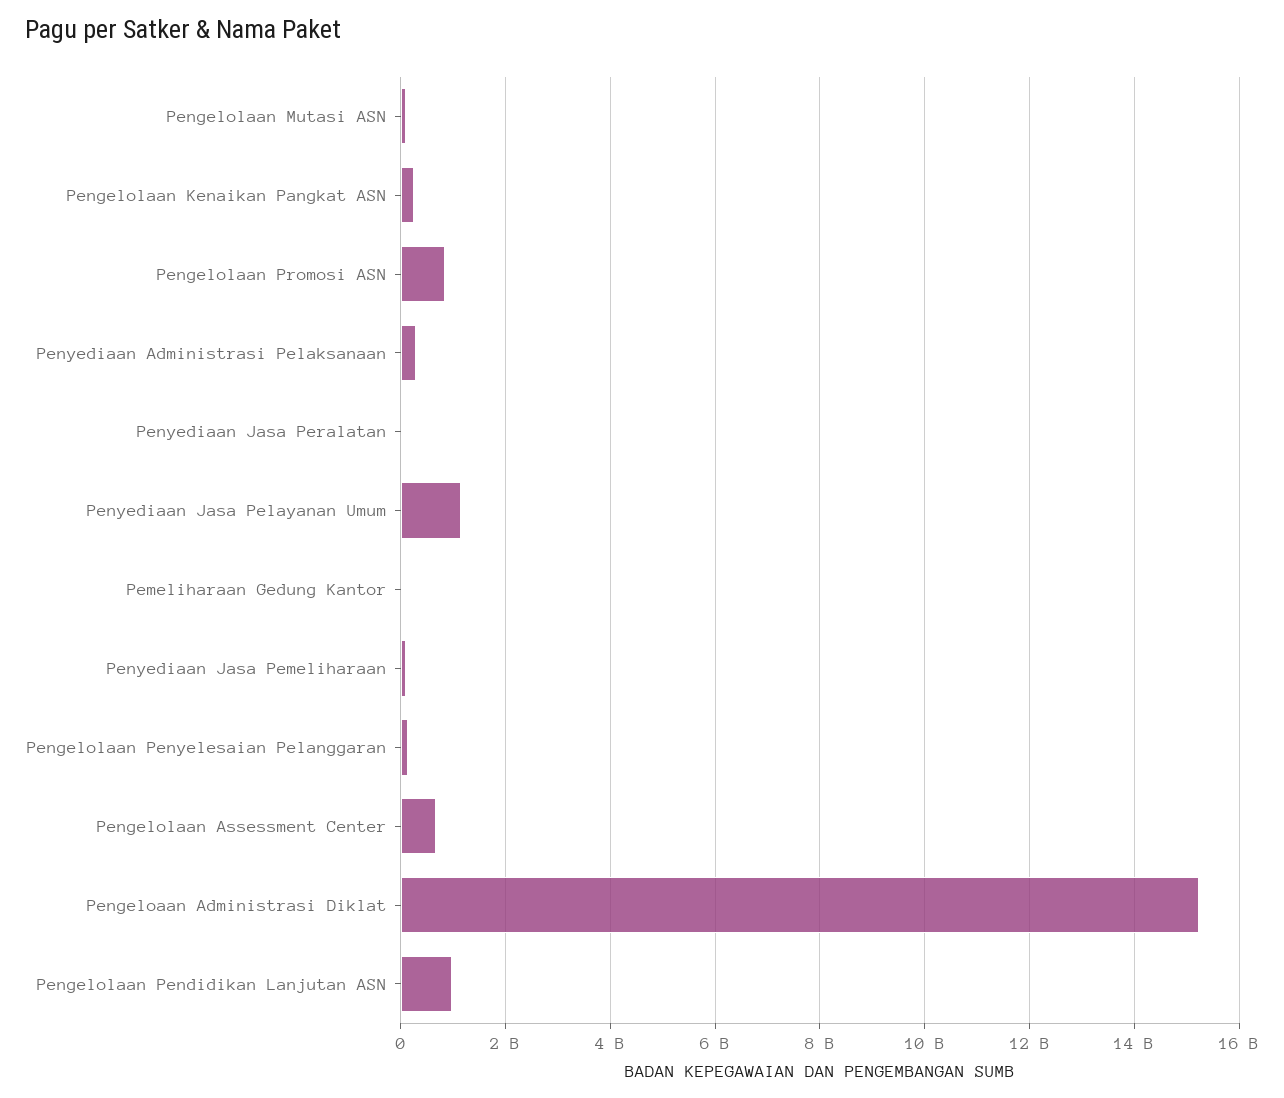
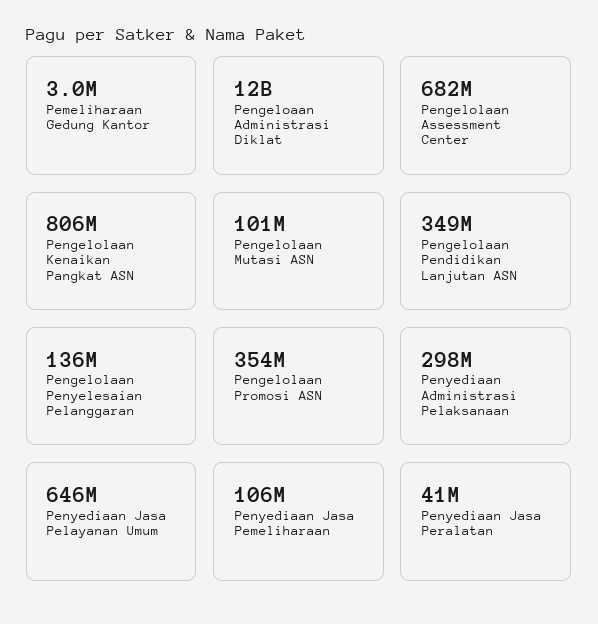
  {
    "Pengelolaan Mutasi ASN": 101000000,
-   "Pengelolaan Kenaikan Pangkat ASN": 200000000,
+   "Pengelolaan Kenaikan Pangkat ASN": 806000000,
-   "Pengelolaan Promosi ASN": 800000000,
+   "Pengelolaan Promosi ASN": 354000000,
    "Penyediaan Administrasi Pelaksanaan": 298000000,
    "Penyediaan Jasa Peralatan": 41000000,
-   "Penyediaan Jasa Pelayanan Umum": 1200000000,
+   "Penyediaan Jasa Pelayanan Umum": 646000000,
    "Pemeliharaan Gedung Kantor": 3000000,
    "Penyediaan Jasa Pemeliharaan": 106000000,
    "Pengelolaan Penyelesaian Pelanggaran": 136000000,
    "Pengelolaan Assessment Center": 682000000,
-   "Pengeloaan Administrasi Diklat": 15200000000,
+   "Pengeloaan Administrasi Diklat": 12000000000,
-   "Pengelolaan Pendidikan Lanjutan ASN": 1000000000
+   "Pengelolaan Pendidikan Lanjutan ASN": 349000000
  }

